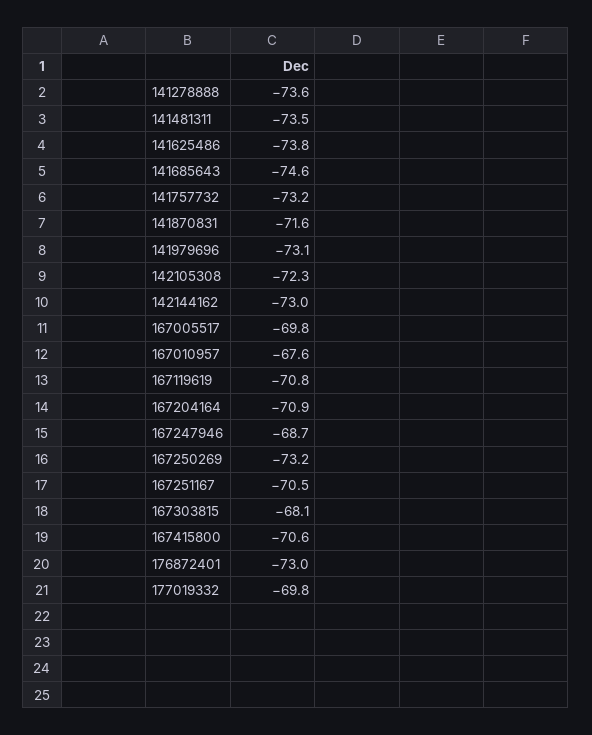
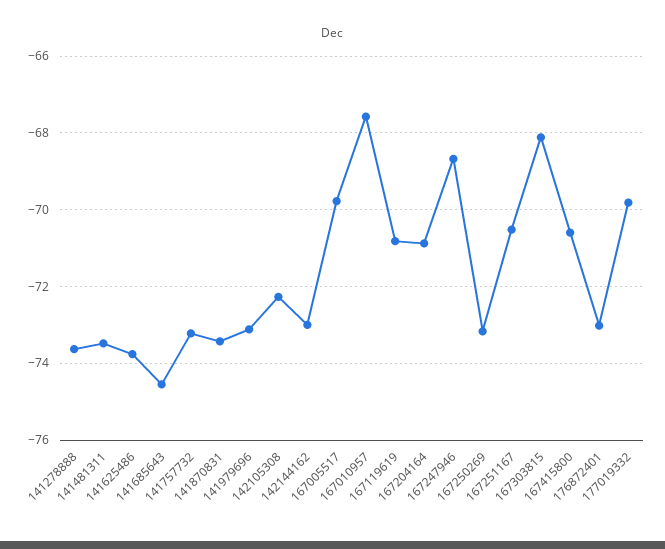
  {
    "141278888": -73.6,
    "141481311": -73.5,
    "141625486": -73.8,
    "141685643": -74.6,
    "141757732": -73.2,
-   "141870831": -71.6,
+   "141870831": -73.4,
    "141979696": -73.1,
    "142105308": -72.3,
    "142144162": -73,
    "167005517": -69.8,
    "167010957": -67.6,
    "167119619": -70.8,
    "167204164": -70.9,
    "167247946": -68.7,
    "167250269": -73.2,
    "167251167": -70.5,
    "167303815": -68.1,
    "167415800": -70.6,
    "176872401": -73,
    "177019332": -69.8
  }

